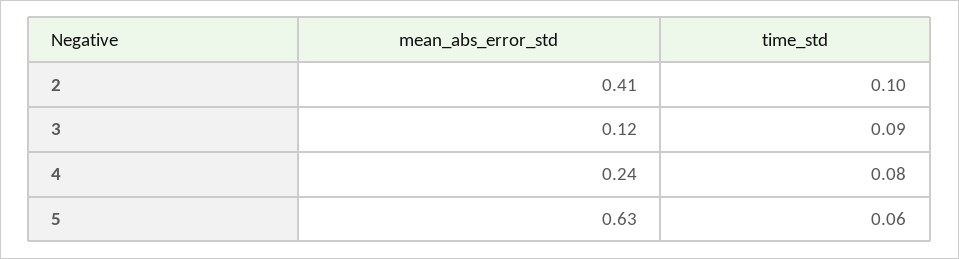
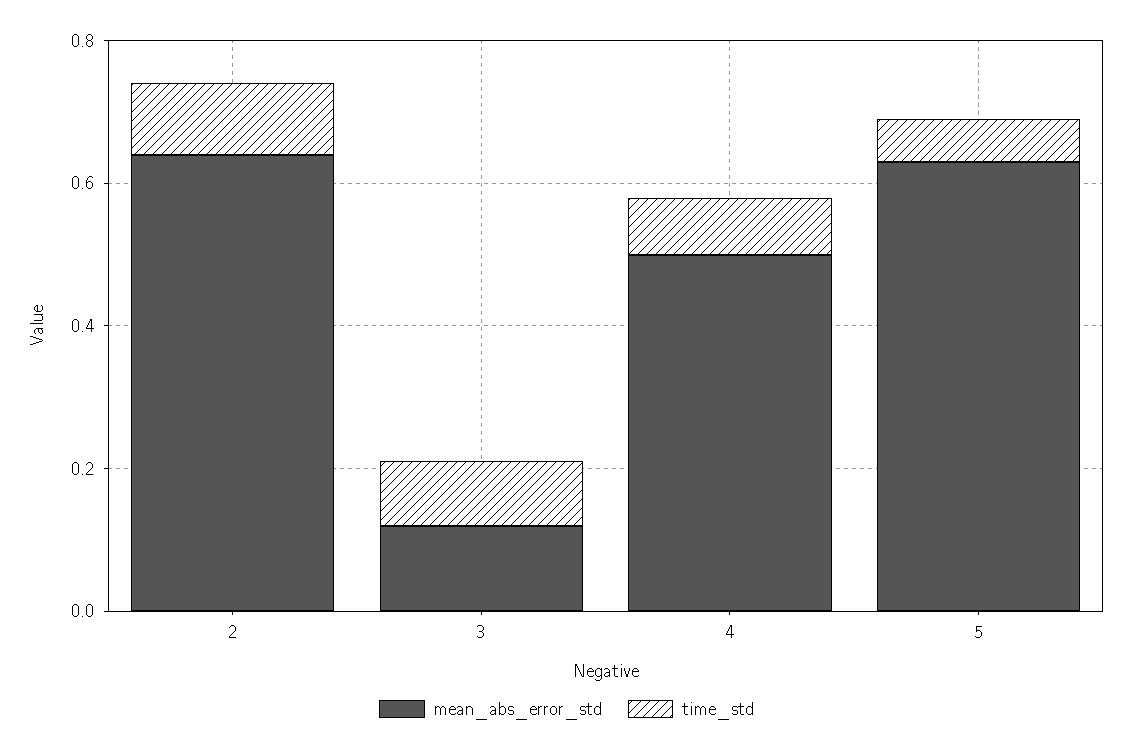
  {
    "mean_abs_error_std": {
-     "2": 0.41,
+     "2": 0.65,
      "3": 0.12,
-     "4": 0.24,
+     "4": 0.5,
      "5": 0.63
    },
    "time_std": {
      "2": 0.1,
      "3": 0.09,
      "4": 0.08,
      "5": 0.06
    }
  }

